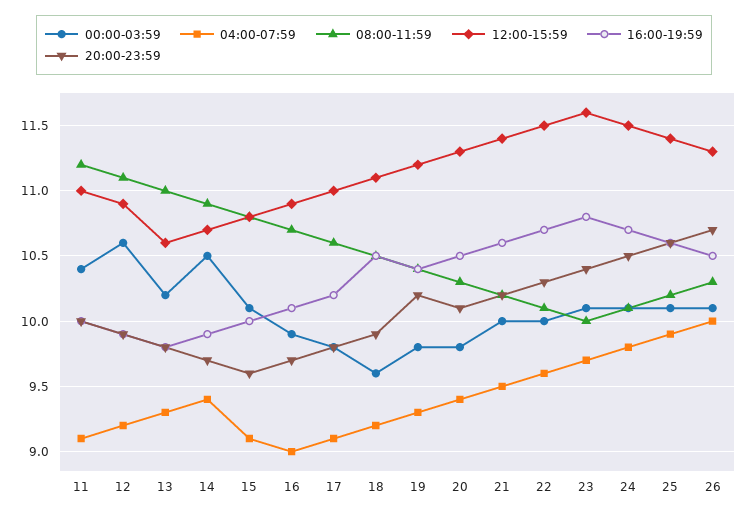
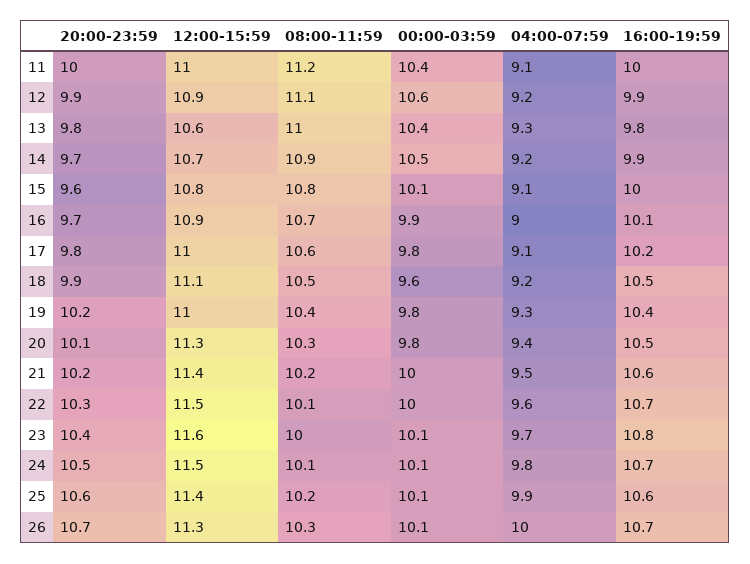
  {
    "00:00-03:59": {
      "11": 10.4,
      "12": 10.6,
-     "13": 10.2,
+     "13": 10.4,
      "14": 10.5,
      "15": 10.1,
      "16": 9.9,
      "17": 9.8,
      "18": 9.6,
      "19": 9.8,
      "20": 9.8,
      "21": 10,
      "22": 10,
      "23": 10.1,
      "24": 10.1,
      "25": 10.1,
      "26": 10.1
    },
    "04:00-07:59": {
      "11": 9.1,
      "12": 9.2,
      "13": 9.3,
-     "14": 9.4,
+     "14": 9.2,
      "15": 9.1,
      "16": 9,
      "17": 9.1,
      "18": 9.2,
      "19": 9.3,
      "20": 9.4,
      "21": 9.5,
      "22": 9.6,
      "23": 9.7,
      "24": 9.8,
      "25": 9.9,
      "26": 10
    },
    "08:00-11:59": {
      "11": 11.2,
      "12": 11.1,
      "13": 11,
      "14": 10.9,
      "15": 10.8,
      "16": 10.7,
      "17": 10.6,
      "18": 10.5,
      "19": 10.4,
      "20": 10.3,
      "21": 10.2,
      "22": 10.1,
      "23": 10,
      "24": 10.1,
      "25": 10.2,
      "26": 10.3
    },
    "12:00-15:59": {
      "11": 11,
      "12": 10.9,
      "13": 10.6,
      "14": 10.7,
      "15": 10.8,
      "16": 10.9,
      "17": 11,
      "18": 11.1,
-     "19": 11.2,
+     "19": 11,
      "20": 11.3,
      "21": 11.4,
      "22": 11.5,
      "23": 11.6,
      "24": 11.5,
      "25": 11.4,
      "26": 11.3
    },
    "16:00-19:59": {
      "11": 10,
      "12": 9.9,
      "13": 9.8,
      "14": 9.9,
      "15": 10,
      "16": 10.1,
      "17": 10.2,
      "18": 10.5,
      "19": 10.4,
      "20": 10.5,
      "21": 10.6,
      "22": 10.7,
      "23": 10.8,
      "24": 10.7,
      "25": 10.6,
-     "26": 10.5
+     "26": 10.7
    },
    "20:00-23:59": {
      "11": 10,
      "12": 9.9,
      "13": 9.8,
      "14": 9.7,
      "15": 9.6,
      "16": 9.7,
      "17": 9.8,
      "18": 9.9,
      "19": 10.2,
      "20": 10.1,
      "21": 10.2,
      "22": 10.3,
      "23": 10.4,
      "24": 10.5,
      "25": 10.6,
      "26": 10.7
    }
  }

